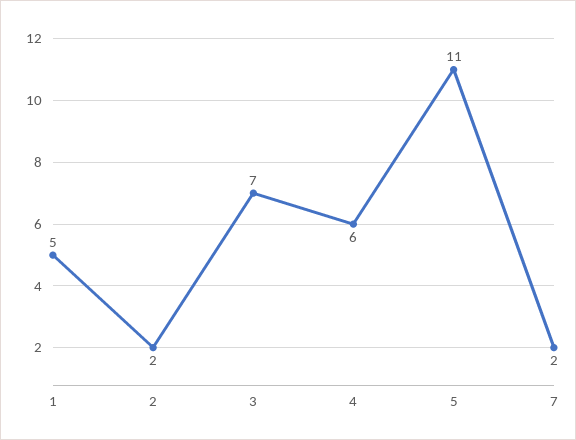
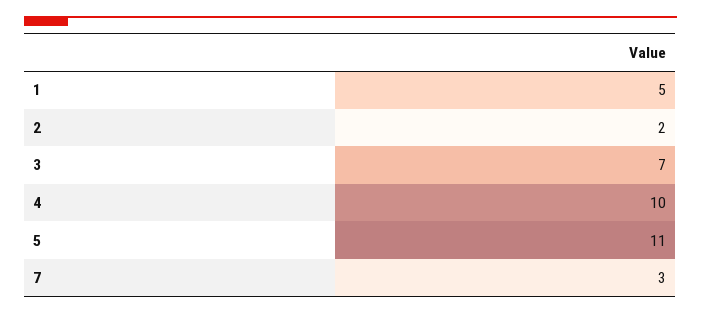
  {
    "1": 5,
    "2": 2,
    "3": 7,
-   "4": 6,
+   "4": 10,
    "5": 11,
-   "7": 2
+   "7": 3
  }

